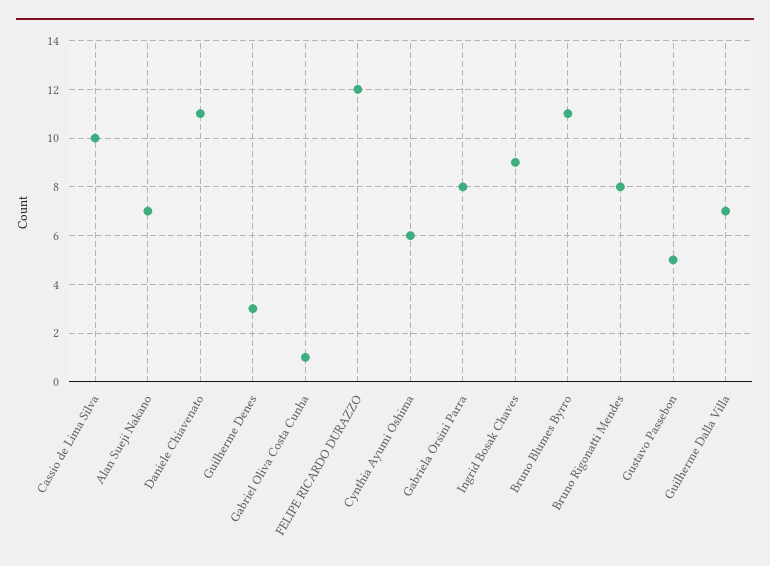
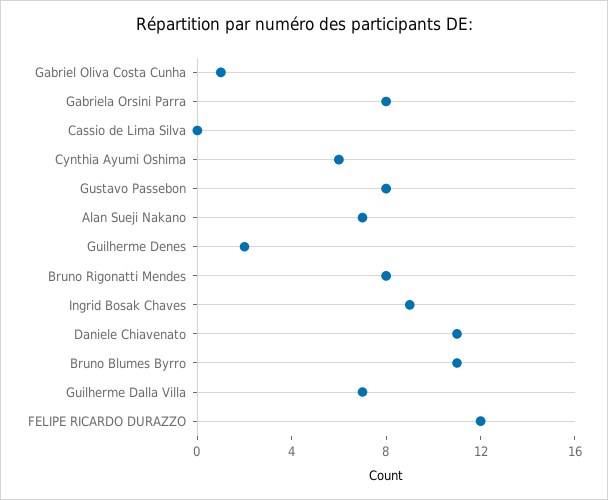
  {
-   "Cassio de Lima Silva": 10,
+   "Cassio de Lima Silva": 0,
    "Alan Sueji Nakano": 7,
    "Daniele Chiavenato": 11,
-   "Guilherme Denes": 3,
+   "Guilherme Denes": 2,
    "Gabriel Oliva Costa Cunha": 1,
    "FELIPE RICARDO DURAZZO": 12,
    "Cynthia Ayumi Oshima": 6,
    "Gabriela Orsini Parra": 8,
    "Ingrid Bosak Chaves": 9,
    "Bruno Blumes Byrro": 11,
    "Bruno Rigonatti Mendes": 8,
-   "Gustavo Passebon": 5,
+   "Gustavo Passebon": 8,
    "Guilherme Dalla Villa": 7
  }

